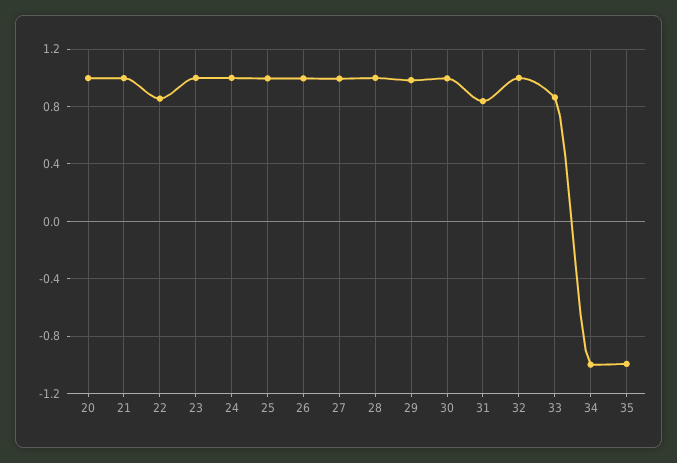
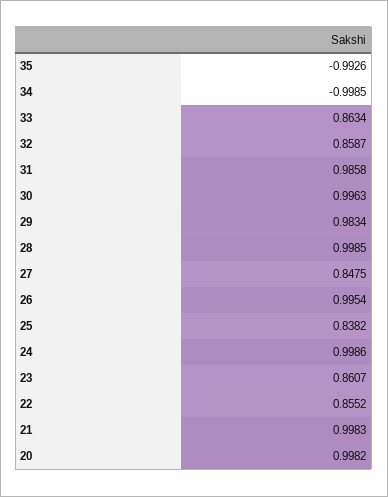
  {
    "20": 0.9982,
    "21": 0.9983,
    "22": 0.8552,
-   "23": 1,
+   "23": 0.8607,
    "24": 0.9986,
-   "25": 1,
+   "25": 0.8382,
    "26": 0.9954,
-   "27": 1,
+   "27": 0.8475,
    "28": 0.9985,
    "29": 0.9834,
    "30": 0.9963,
-   "31": 0.85,
+   "31": 0.9858,
-   "32": 1,
+   "32": 0.8587,
    "33": 0.8634,
    "34": -0.9985,
    "35": -0.9926
  }

